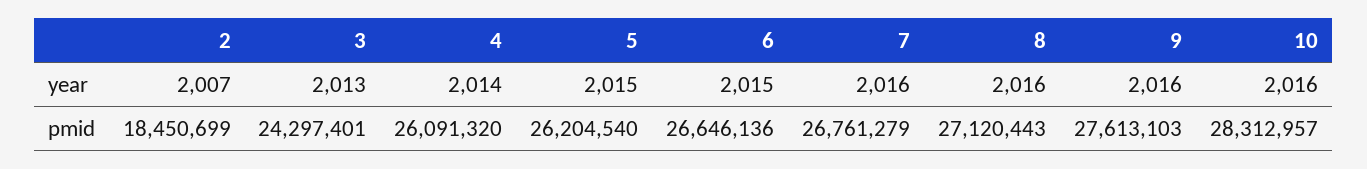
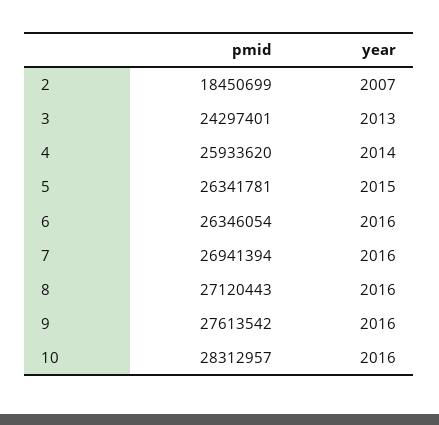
  {
    "2": {
      "year": 2007,
      "pmid": 18450699
    },
    "3": {
      "year": 2013,
      "pmid": 24297401
    },
    "4": {
      "year": 2014,
-     "pmid": 26091320
+     "pmid": 25933620
    },
    "5": {
      "year": 2015,
-     "pmid": 26204540
+     "pmid": 26341781
    },
    "6": {
-     "year": 2015,
+     "year": 2016,
-     "pmid": 26646136
+     "pmid": 26346054
    },
    "7": {
      "year": 2016,
-     "pmid": 26761279
+     "pmid": 26941394
    },
    "8": {
      "year": 2016,
      "pmid": 27120443
    },
    "9": {
      "year": 2016,
-     "pmid": 27613103
+     "pmid": 27613542
    },
    "10": {
      "year": 2016,
      "pmid": 28312957
    }
  }

